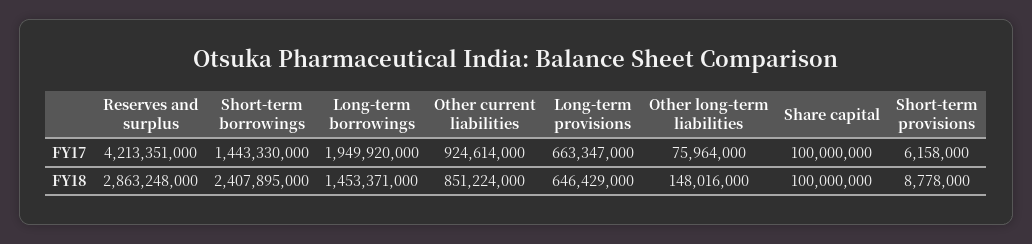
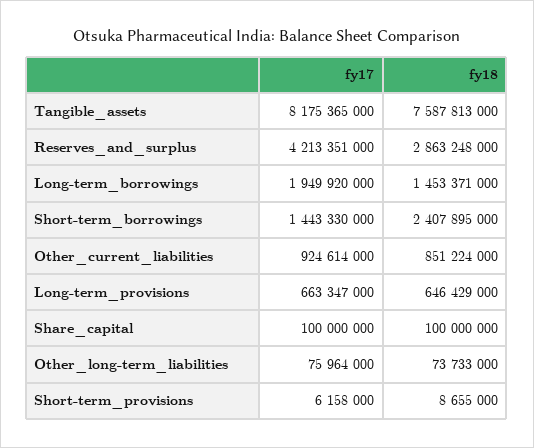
  {
    "Reserves and surplus": {
      "FY17": 4213351000,
      "FY18": 2863248000
    },
    "Short-term borrowings": {
      "FY17": 1443330000,
      "FY18": 2407895000
    },
    "Long-term borrowings": {
      "FY17": 1949920000,
      "FY18": 1453371000
    },
    "Other current liabilities": {
      "FY17": 924614000,
      "FY18": 851224000
    },
    "Long-term provisions": {
      "FY17": 663347000,
      "FY18": 646429000
    },
    "Other long-term liabilities": {
      "FY17": 75964000,
-     "FY18": 148016000
+     "FY18": 73733000
    },
    "Share capital": {
      "FY17": 100000000,
      "FY18": 100000000
    },
    "Short-term provisions": {
      "FY17": 6158000,
-     "FY18": 8778000
+     "FY18": 8655000
-   }
+   },
+   "Tangible_assets": {
+     "FY17": 8175365000,
+     "FY18": 7587813000
+   }
  }

